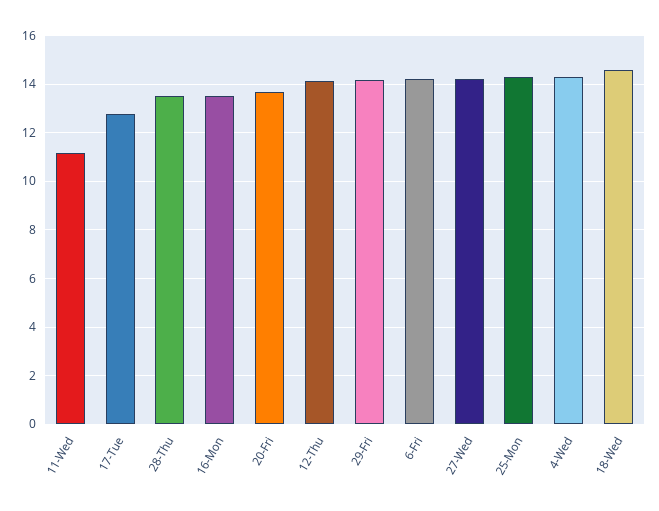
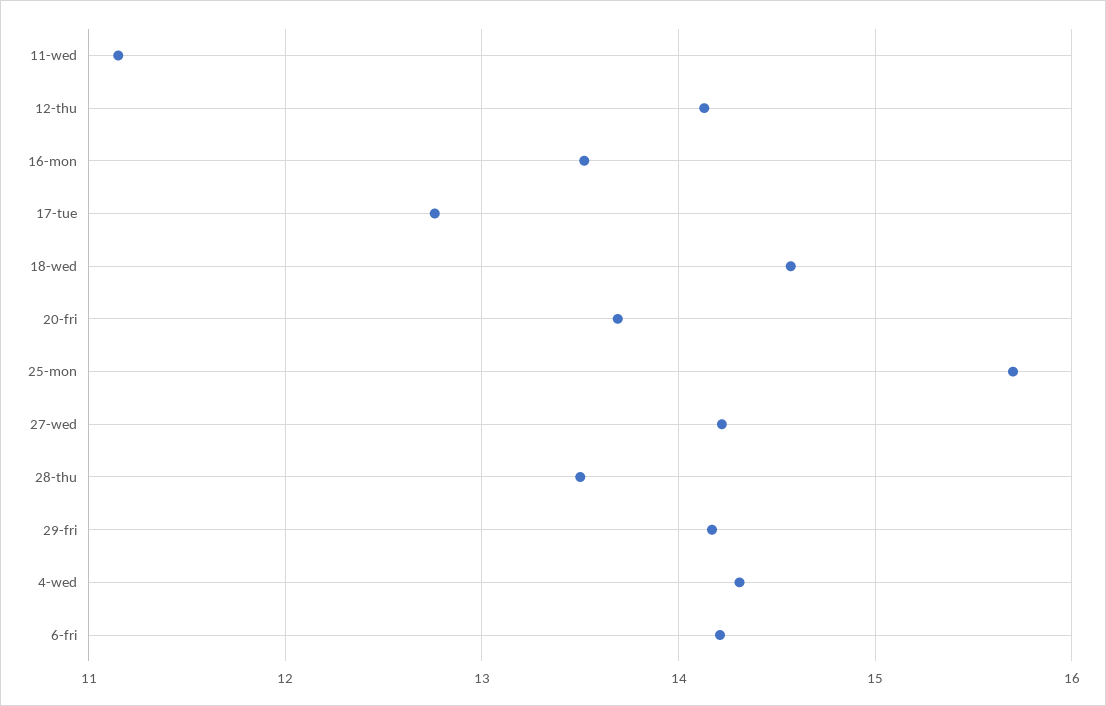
  {
    "11-Wed": 11.2,
    "17-Tue": 12.8,
    "28-Thu": 13.5,
    "16-Mon": 13.5,
    "20-Fri": 13.7,
    "12-Thu": 14.1,
    "29-Fri": 14.2,
    "6-Fri": 14.2,
    "27-Wed": 14.2,
-   "25-Mon": 14.25,
+   "25-Mon": 15.7,
    "4-Wed": 14.3,
    "18-Wed": 14.6
  }

